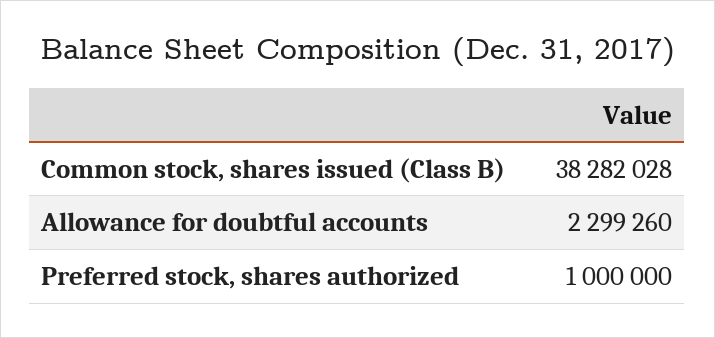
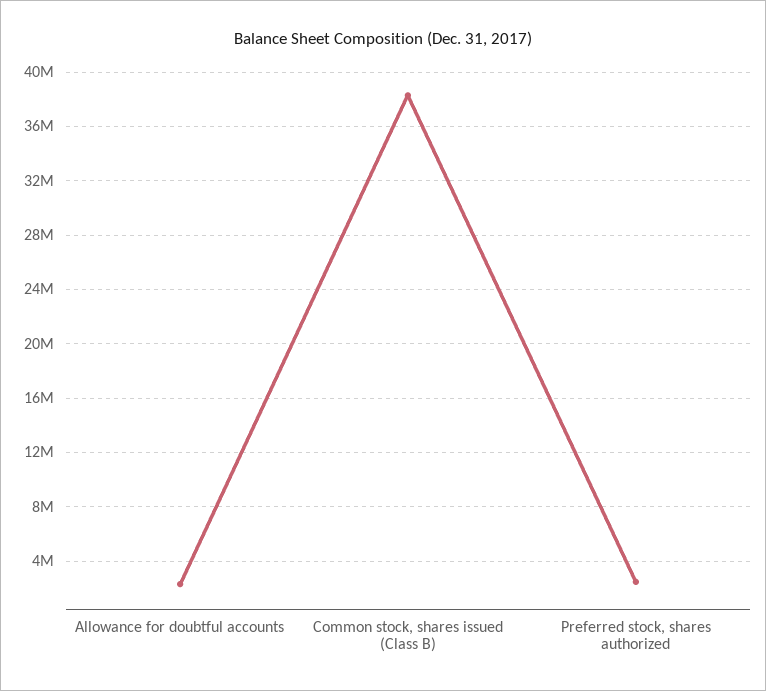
  {
    "Common stock, shares issued (Class B)": 38282028,
    "Allowance for doubtful accounts": 2299260,
-   "Preferred stock, shares authorized": 1000000
+   "Preferred stock, shares authorized": 2500000
  }

